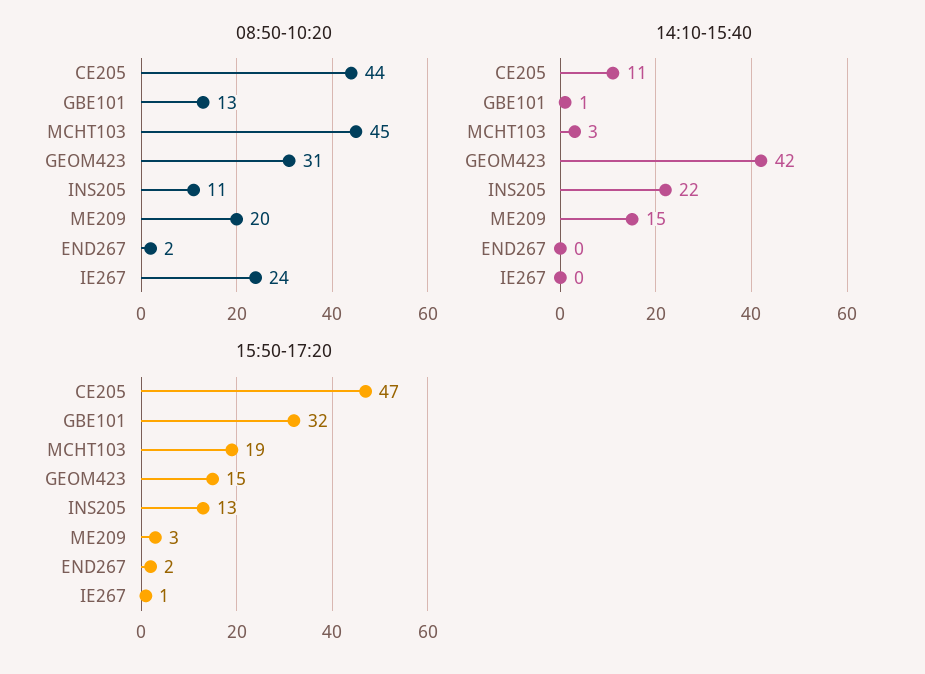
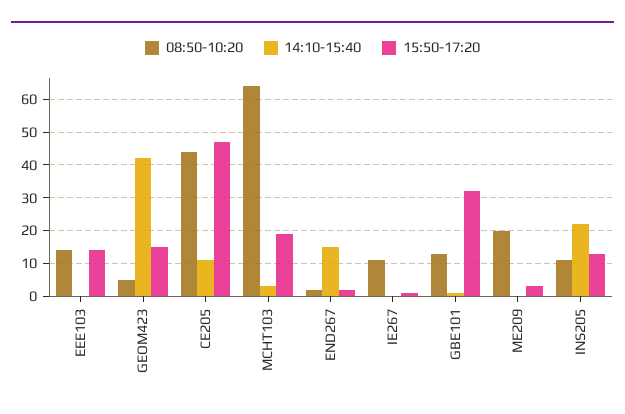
  {
    "08:50-10:20": {
      "CE205": 44,
      "GBE101": 13,
-     "MCHT103": 45,
+     "MCHT103": 65,
-     "GEOM423": 31,
+     "GEOM423": 5,
      "INS205": 11,
      "ME209": 20,
      "END267": 2,
-     "IE267": 24
+     "IE267": 10,
+     "EEE103": 15
    },
    "14:10-15:40": {
      "CE205": 11,
      "GBE101": 1,
      "MCHT103": 3,
      "GEOM423": 42,
      "INS205": 22,
-     "ME209": 15,
+     "ME209": 0,
-     "END267": 0,
+     "END267": 15,
-     "IE267": 0
+     "IE267": 0,
+     "EEE103": 0
    },
    "15:50-17:20": {
      "CE205": 47,
      "GBE101": 32,
      "MCHT103": 19,
      "GEOM423": 15,
      "INS205": 13,
      "ME209": 3,
      "END267": 2,
-     "IE267": 1
+     "IE267": 1,
+     "EEE103": 15
    }
  }

